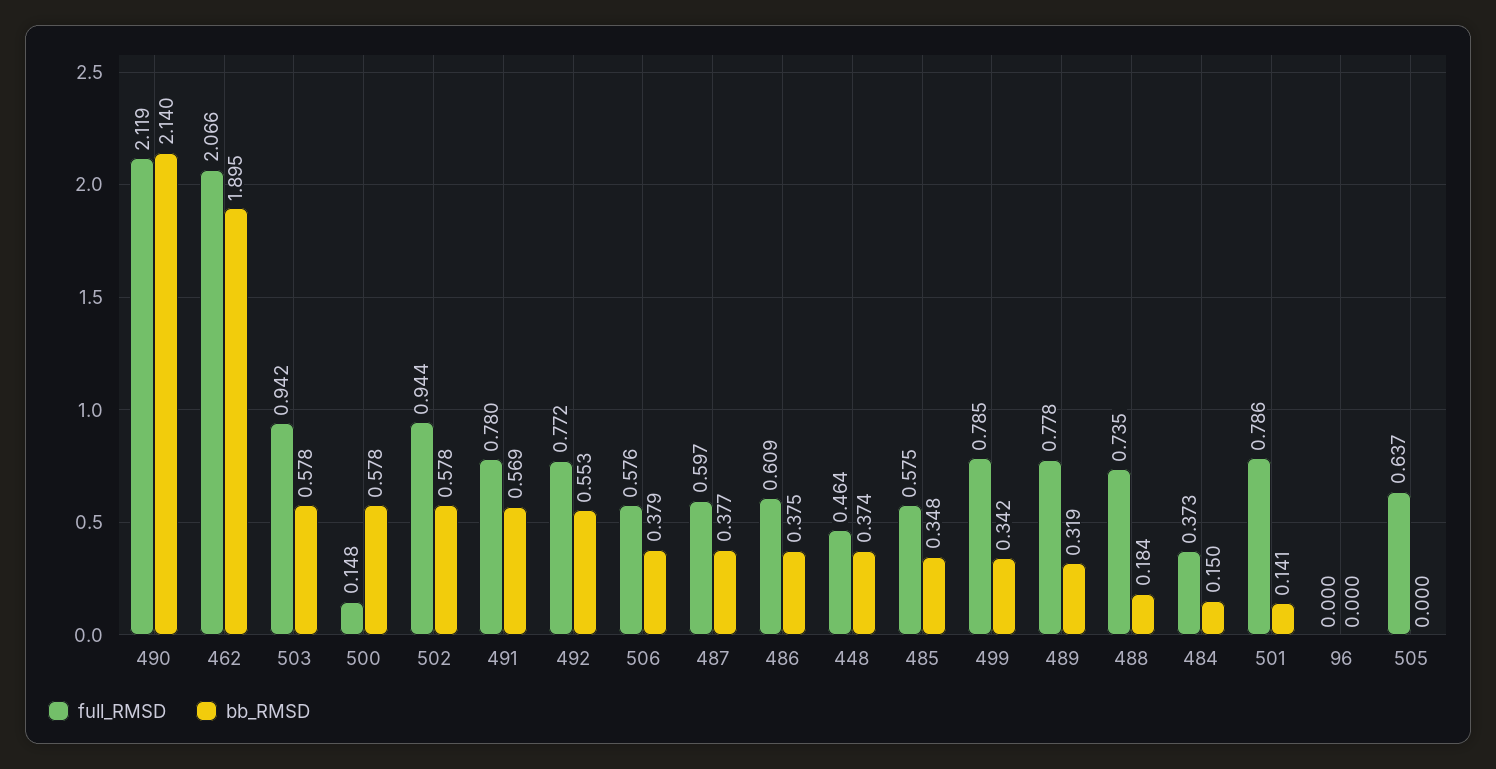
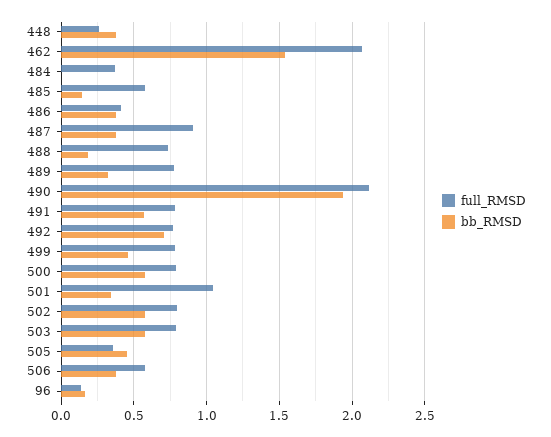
  {
    "full_RMSD": {
      "490": 2.119,
      "462": 2.066,
-     "503": 0.942,
+     "503": 0.8,
-     "500": 0.148,
+     "500": 0.8,
-     "502": 0.944,
+     "502": 0.8,
      "491": 0.78,
      "492": 0.772,
      "506": 0.576,
-     "487": 0.597,
+     "487": 0.9,
-     "486": 0.609,
+     "486": 0.4,
-     "448": 0.464,
+     "448": 0.25,
      "485": 0.575,
      "499": 0.785,
      "489": 0.778,
      "488": 0.735,
      "484": 0.373,
-     "501": 0.786,
+     "501": 1.05,
-     "96": 0,
+     "96": 0.15,
-     "505": 0.637
+     "505": 0.35
    },
    "bb_RMSD": {
-     "490": 2.14,
+     "490": 1.95,
-     "462": 1.895,
+     "462": 1.55,
      "503": 0.578,
      "500": 0.578,
      "502": 0.578,
      "491": 0.569,
-     "492": 0.553,
+     "492": 0.7,
      "506": 0.379,
      "487": 0.377,
      "486": 0.375,
      "448": 0.374,
-     "485": 0.348,
+     "485": 0.15,
-     "499": 0.342,
+     "499": 0.45,
      "489": 0.319,
      "488": 0.184,
-     "484": 0.15,
+     "484": 0,
-     "501": 0.141,
+     "501": 0.35,
-     "96": 0,
+     "96": 0.15,
-     "505": 0
+     "505": 0.45
    }
  }

